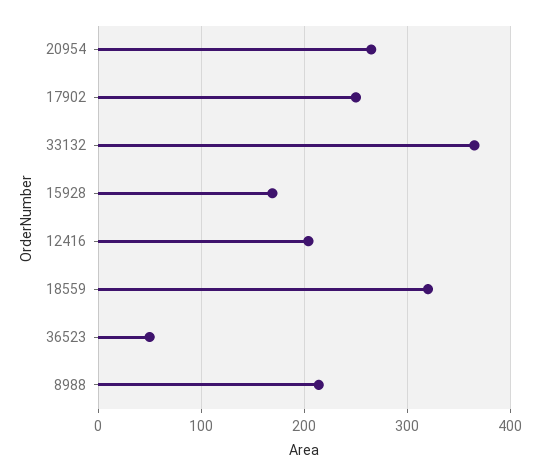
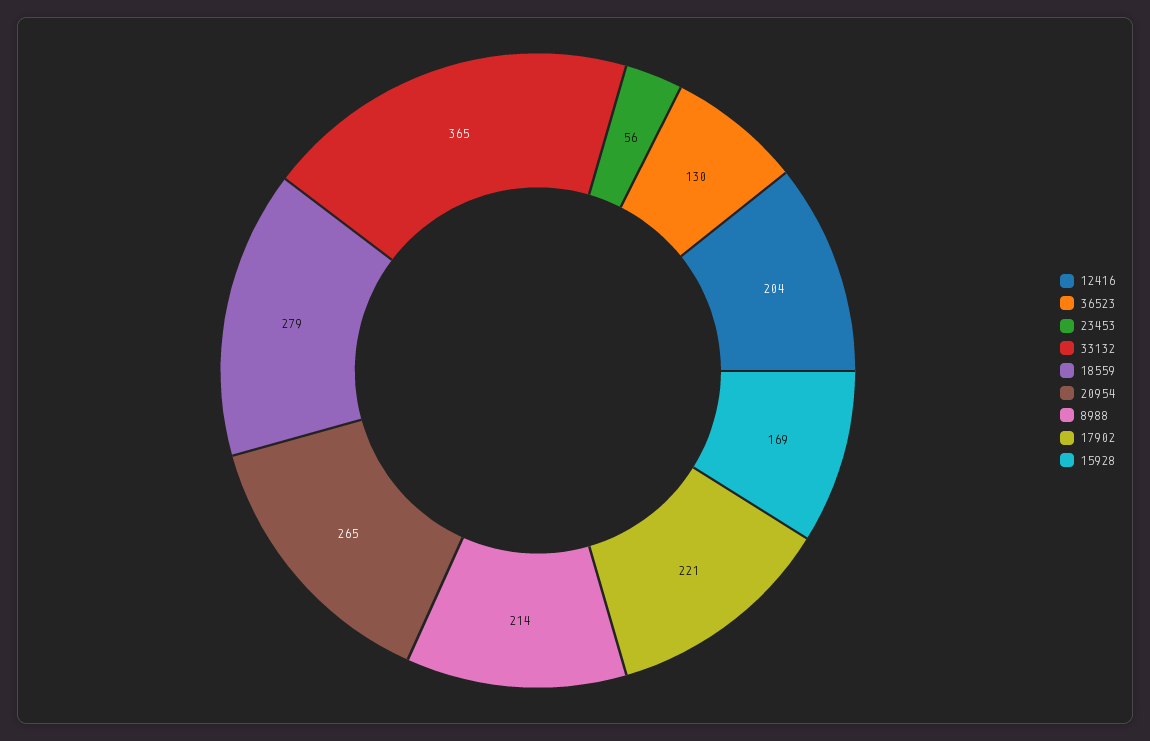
  {
    "20954": 265,
-   "17902": 250,
+   "17902": 221,
    "33132": 365,
    "15928": 169,
    "12416": 204,
-   "18559": 320,
+   "18559": 279,
-   "36523": 50,
+   "36523": 130,
-   "8988": 214
+   "8988": 214,
+   "23453": 56
  }

